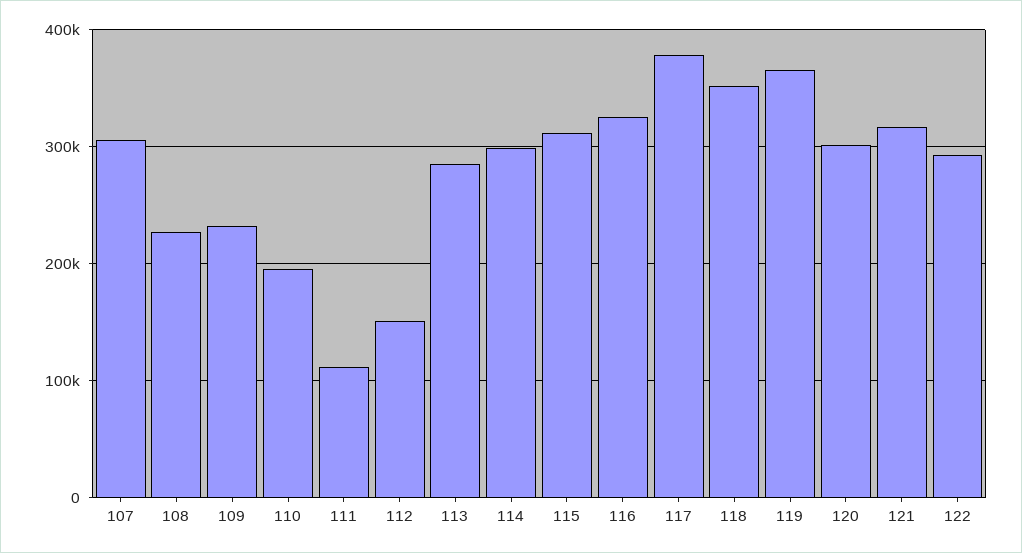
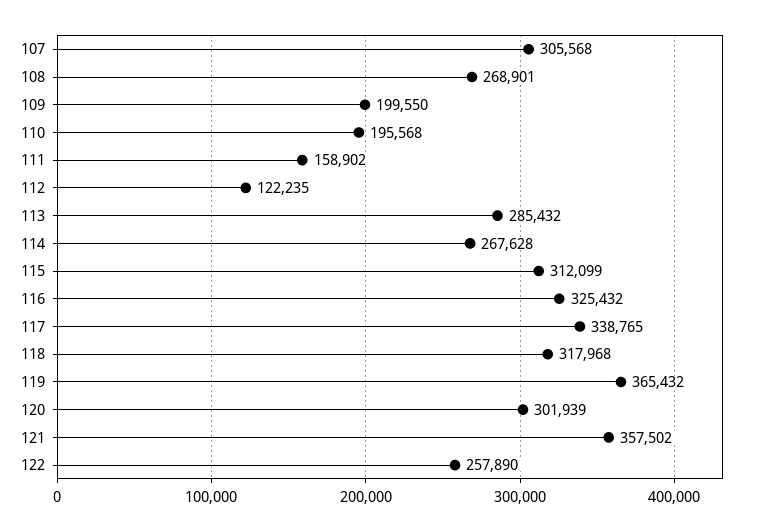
  {
    "107": 305568,
-   "108": 230000,
+   "108": 268901,
-   "109": 230000,
+   "109": 199550,
    "110": 195568,
-   "111": 110000,
+   "111": 158902,
-   "112": 150000,
+   "112": 122235,
    "113": 285432,
-   "114": 300000,
+   "114": 267628,
    "115": 312099,
    "116": 325432,
-   "117": 380000,
+   "117": 338765,
-   "118": 350000,
+   "118": 317968,
    "119": 365432,
    "120": 301939,
-   "121": 320000,
+   "121": 357502,
-   "122": 290000
+   "122": 257890
  }

